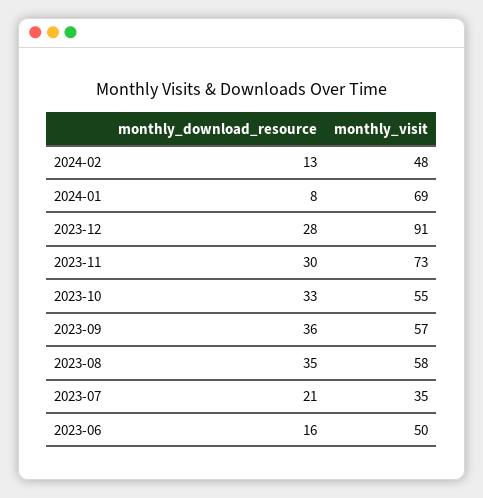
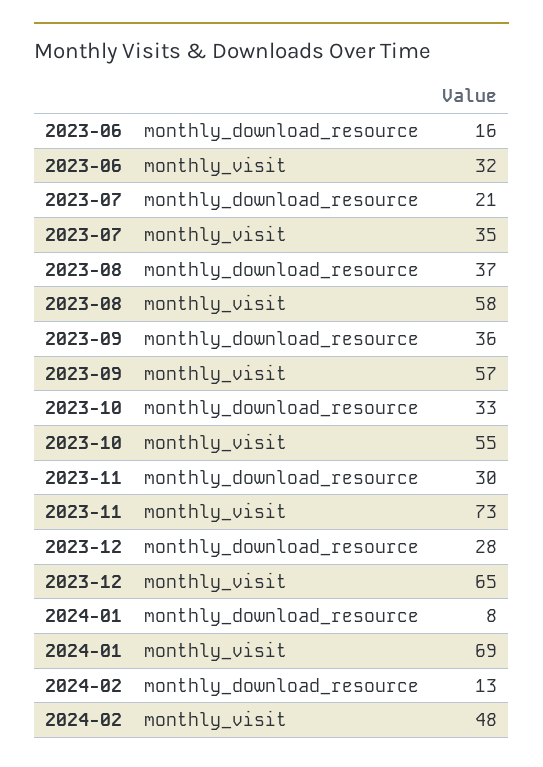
  {
    "monthly_download_resource": {
      "2024-02": 13,
      "2024-01": 8,
      "2023-12": 28,
      "2023-11": 30,
      "2023-10": 33,
      "2023-09": 36,
-     "2023-08": 35,
+     "2023-08": 37,
      "2023-07": 21,
      "2023-06": 16
    },
    "monthly_visit": {
      "2024-02": 48,
      "2024-01": 69,
-     "2023-12": 91,
+     "2023-12": 65,
      "2023-11": 73,
      "2023-10": 55,
      "2023-09": 57,
      "2023-08": 58,
      "2023-07": 35,
-     "2023-06": 50
+     "2023-06": 32
    }
  }

